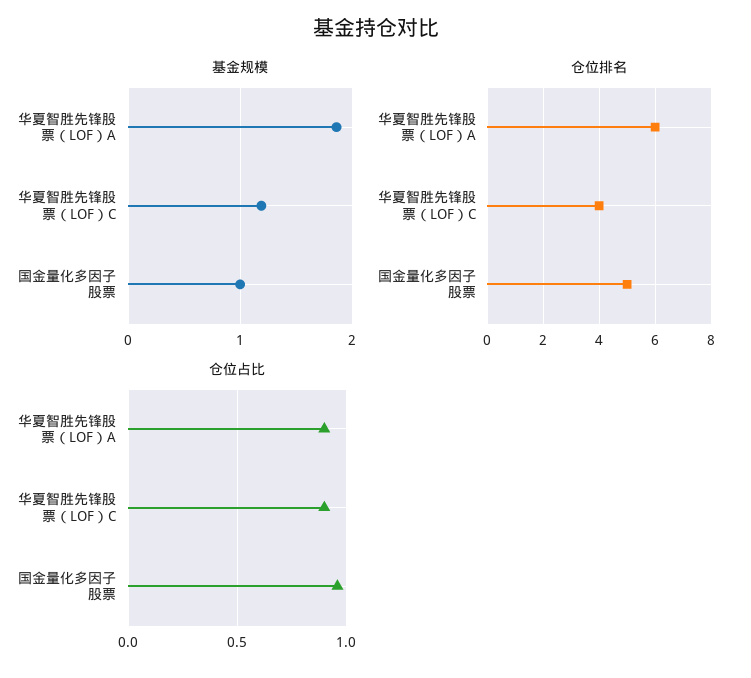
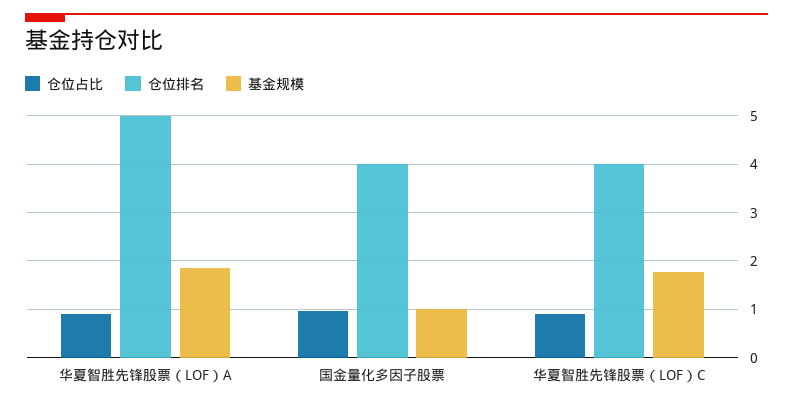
  {
    "基金规模": {
      "华夏智胜先锋股票（LOF）A": 1.9,
-     "华夏智胜先锋股票（LOF）C": 1.2,
+     "华夏智胜先锋股票（LOF）C": 1.8,
      "国金量化多因子股票": 1
    },
    "仓位排名": {
-     "华夏智胜先锋股票（LOF）A": 6,
+     "华夏智胜先锋股票（LOF）A": 5,
      "华夏智胜先锋股票（LOF）C": 4,
-     "国金量化多因子股票": 5
+     "国金量化多因子股票": 4
    },
    "仓位占比": {
      "华夏智胜先锋股票（LOF）A": 0.9,
      "华夏智胜先锋股票（LOF）C": 0.9,
      "国金量化多因子股票": 0.95
    }
  }

